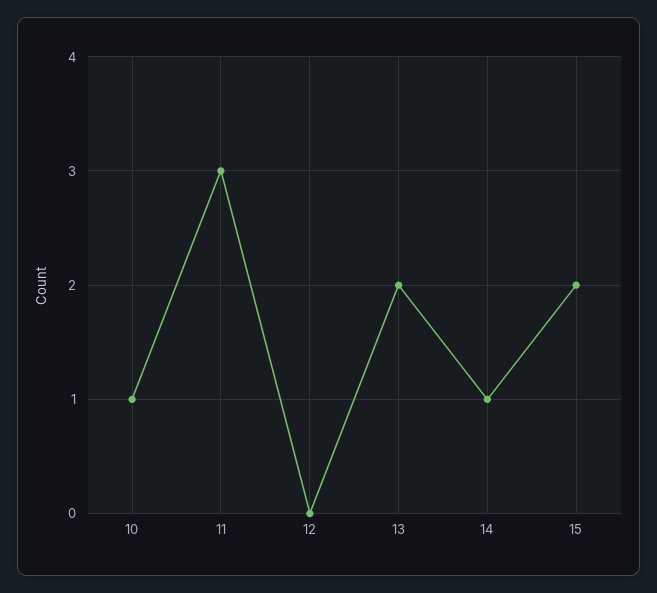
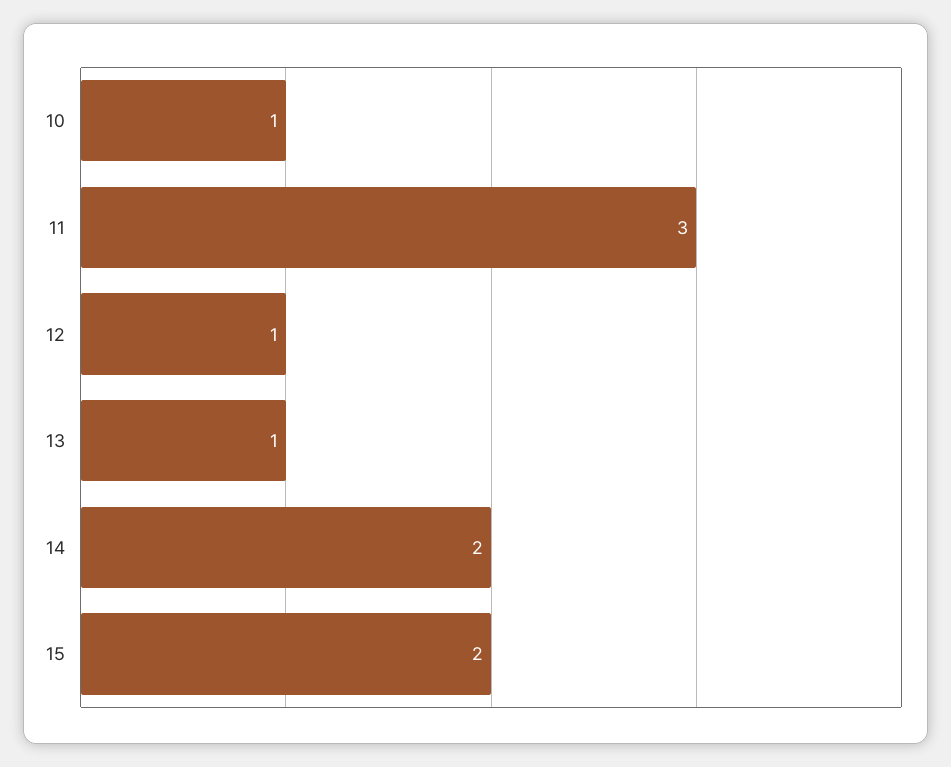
  {
    "10": 1,
    "11": 3,
-   "12": 0,
+   "12": 1,
-   "13": 2,
+   "13": 1,
-   "14": 1,
+   "14": 2,
    "15": 2
  }

